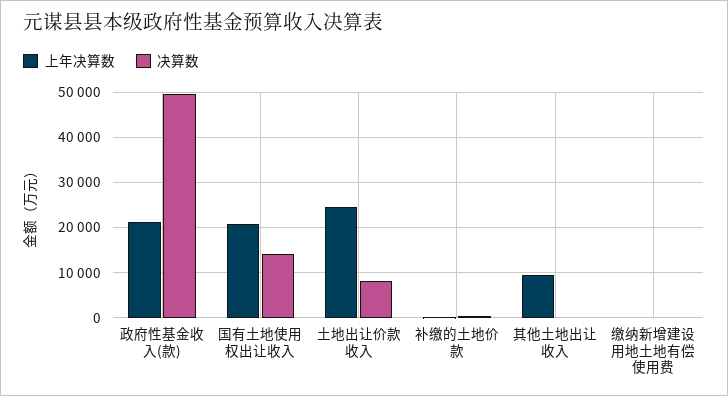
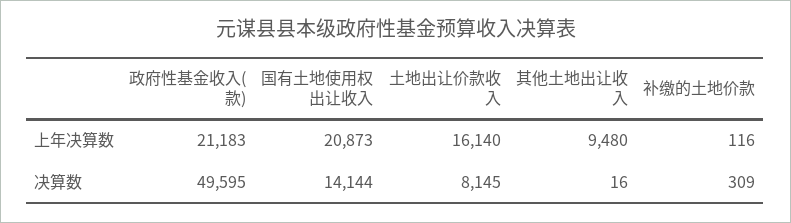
  {
    "上年决算数": {
      "政府性基金收入(款)": 21183,
      "国有土地使用权出让收入": 20873,
-     "土地出让价款收入": 24000,
+     "土地出让价款收入": 16140,
      "补缴的土地价款": 116,
-     "其他土地出让收入": 9480,
+     "其他土地出让收入": 9480
-     "缴纳新增建设用地土地有偿使用费": 0
    },
    "决算数": {
      "政府性基金收入(款)": 49595,
      "国有土地使用权出让收入": 14144,
      "土地出让价款收入": 8145,
      "补缴的土地价款": 309,
-     "其他土地出让收入": 16,
+     "其他土地出让收入": 16
-     "缴纳新增建设用地土地有偿使用费": 0
    }
  }

